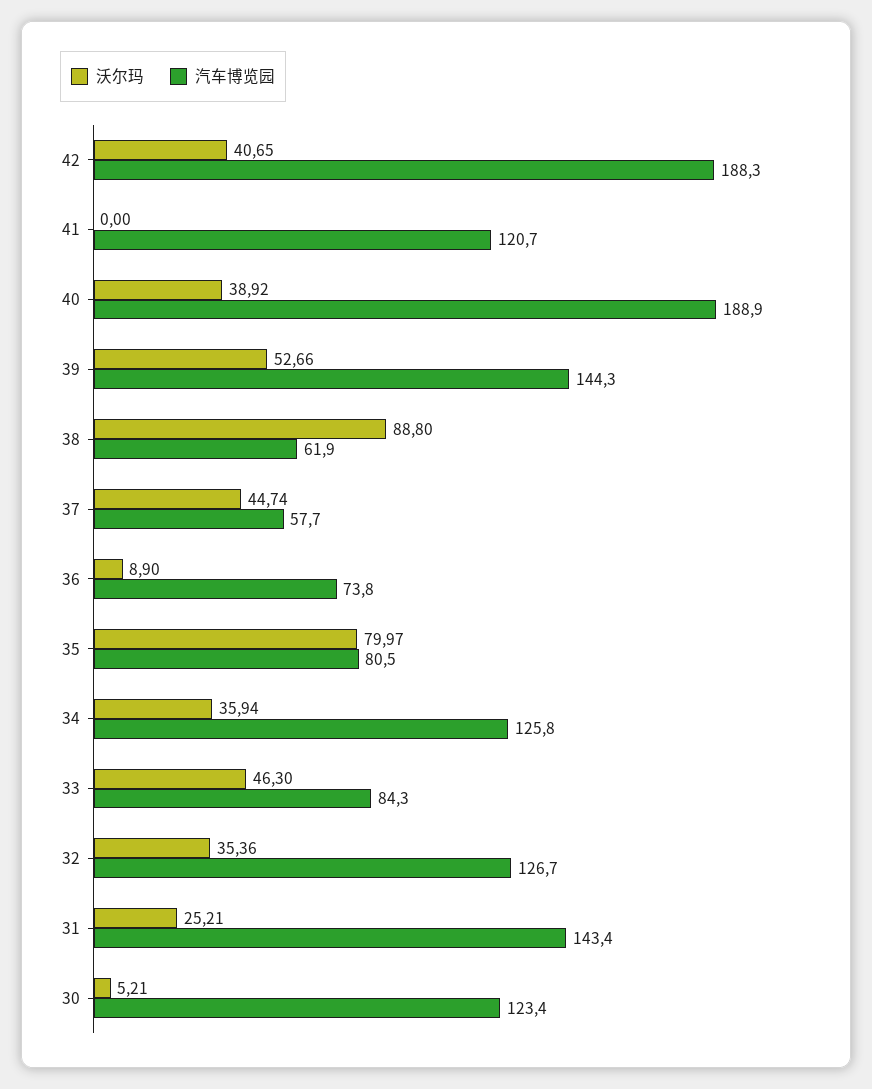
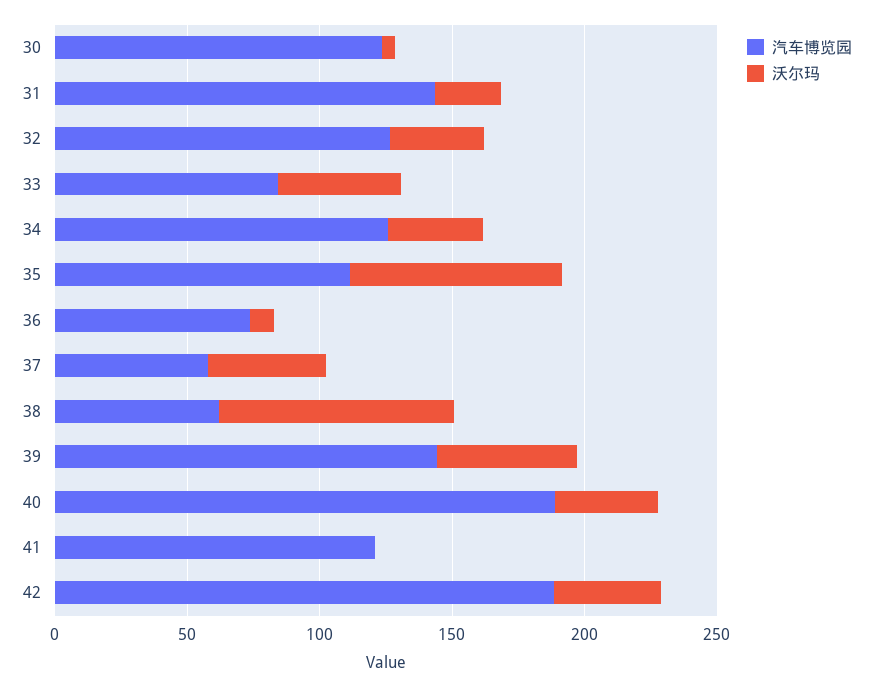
  {
    "沃尔玛": {
      "42": 40.65,
      "41": 0,
      "40": 38.92,
      "39": 52.66,
      "38": 88.8,
      "37": 44.74,
      "36": 8.9,
      "35": 79.97,
      "34": 35.94,
      "33": 46.3,
      "32": 35.36,
      "31": 25.21,
      "30": 5.21
    },
    "汽车博览园": {
      "42": 188.3,
      "41": 120.7,
      "40": 188.9,
      "39": 144.3,
      "38": 61.9,
      "37": 57.7,
      "36": 73.8,
-     "35": 80.5,
+     "35": 110,
      "34": 125.8,
      "33": 84.3,
      "32": 126.7,
      "31": 143.4,
      "30": 123.4
    }
  }

